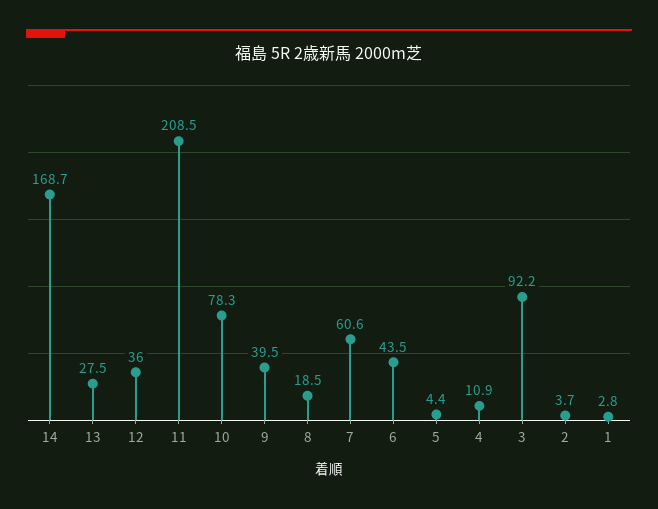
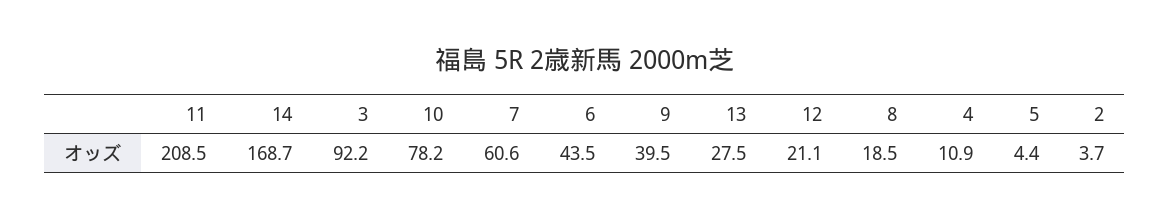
  {
    "14": 168.7,
    "13": 27.5,
-   "12": 36,
+   "12": 21.1,
    "11": 208.5,
-   "10": 78.3,
+   "10": 78.2,
    "9": 39.5,
    "8": 18.5,
    "7": 60.6,
    "6": 43.5,
    "5": 4.4,
    "4": 10.9,
    "3": 92.2,
-   "2": 3.7,
+   "2": 3.7
-   "1": 2.8
  }

